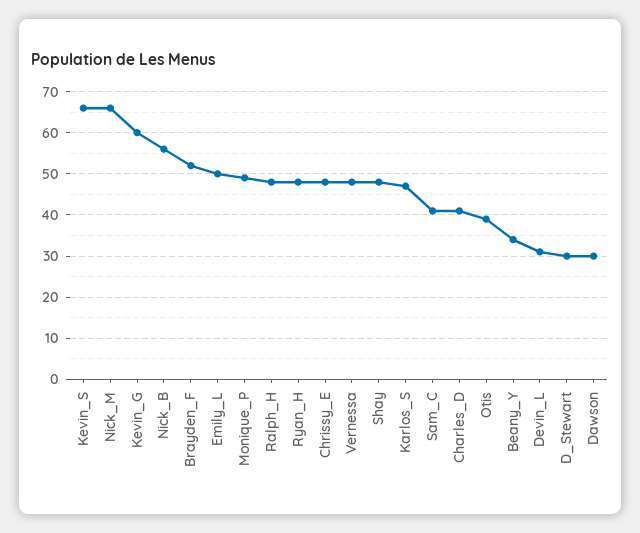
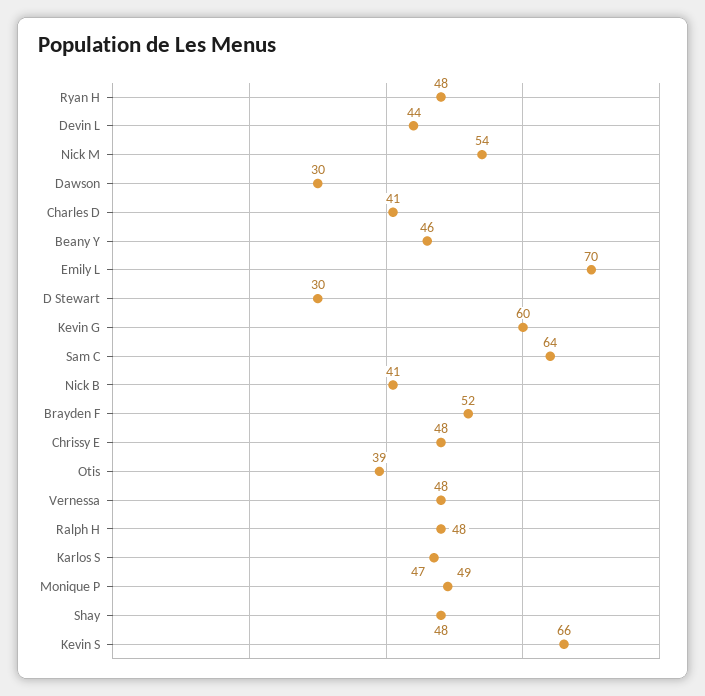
  {
    "Kevin_S": 66,
-   "Nick_M": 65,
+   "Nick_M": 54,
    "Kevin_G": 60,
-   "Nick_B": 55,
+   "Nick_B": 41,
    "Brayden_F": 52,
-   "Emily_L": 50,
+   "Emily_L": 70,
    "Monique_P": 49,
    "Ralph_H": 48,
    "Ryan_H": 48,
    "Chrissy_E": 48,
    "Vernessa": 48,
    "Shay": 48,
    "Karlos_S": 47,
-   "Sam_C": 40,
+   "Sam_C": 64,
    "Charles_D": 41,
    "Otis": 39,
-   "Beany_Y": 35,
+   "Beany_Y": 46,
-   "Devin_L": 30,
+   "Devin_L": 44,
    "D_Stewart": 30,
    "Dawson": 30
  }

